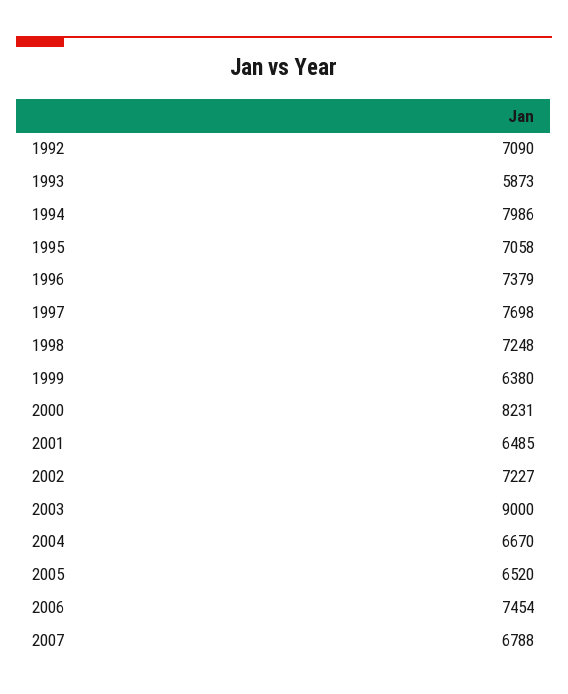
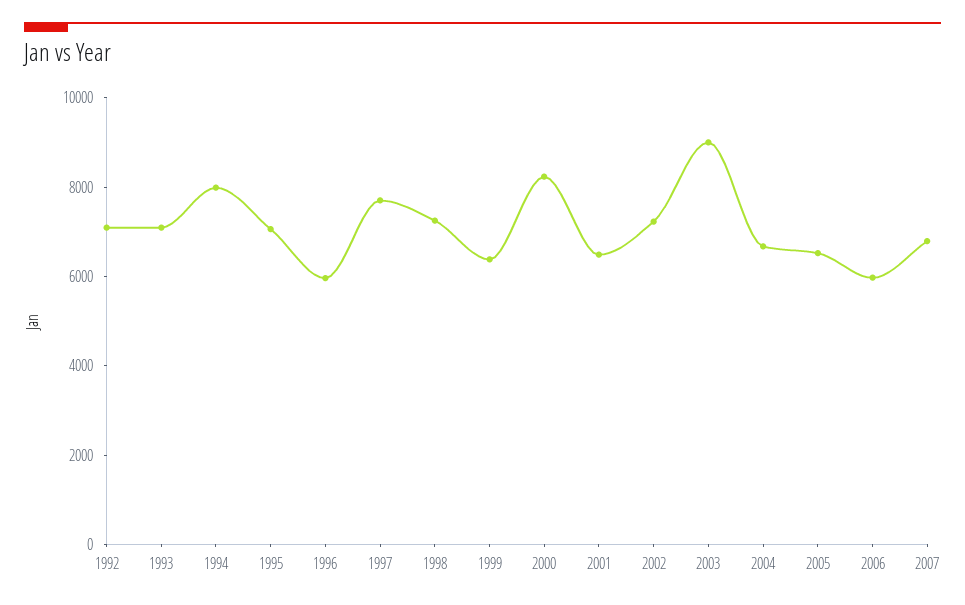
  {
    "1992": 7090,
-   "1993": 5873,
+   "1993": 7000,
    "1994": 7986,
    "1995": 7058,
-   "1996": 7379,
+   "1996": 6000,
    "1997": 7698,
    "1998": 7248,
    "1999": 6380,
    "2000": 8231,
    "2001": 6485,
    "2002": 7227,
    "2003": 9000,
    "2004": 6670,
    "2005": 6520,
-   "2006": 7454,
+   "2006": 6000,
    "2007": 6788
  }

